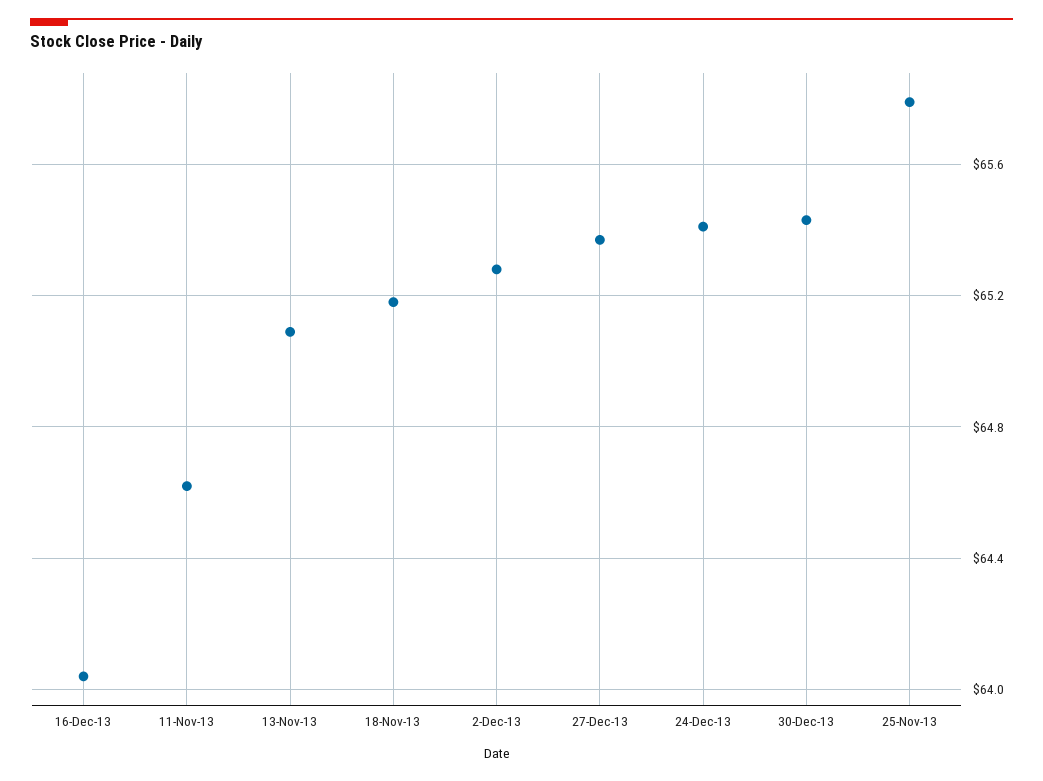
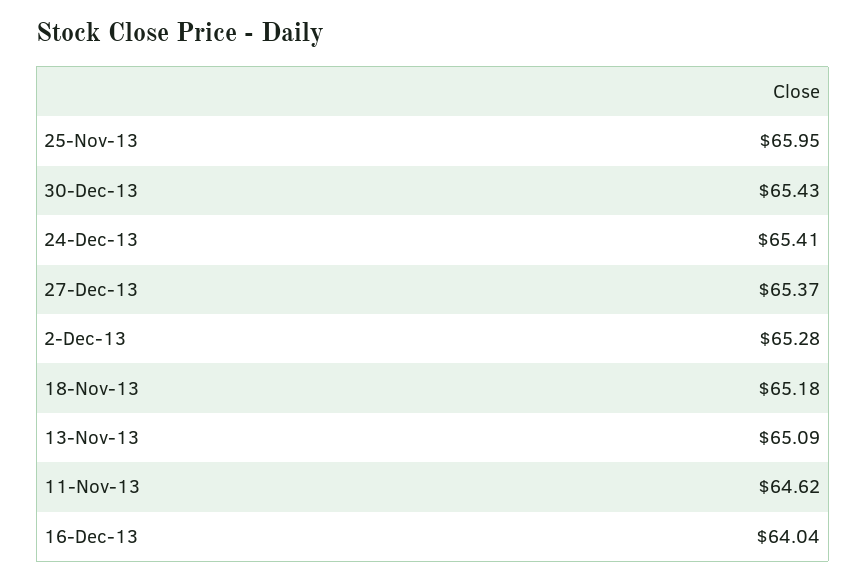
  {
    "16-Dec-13": 64.04,
    "11-Nov-13": 64.62,
    "13-Nov-13": 65.09,
    "18-Nov-13": 65.18,
    "2-Dec-13": 65.28,
    "27-Dec-13": 65.37,
    "24-Dec-13": 65.41,
    "30-Dec-13": 65.43,
-   "25-Nov-13": 65.8
+   "25-Nov-13": 65.95
  }

